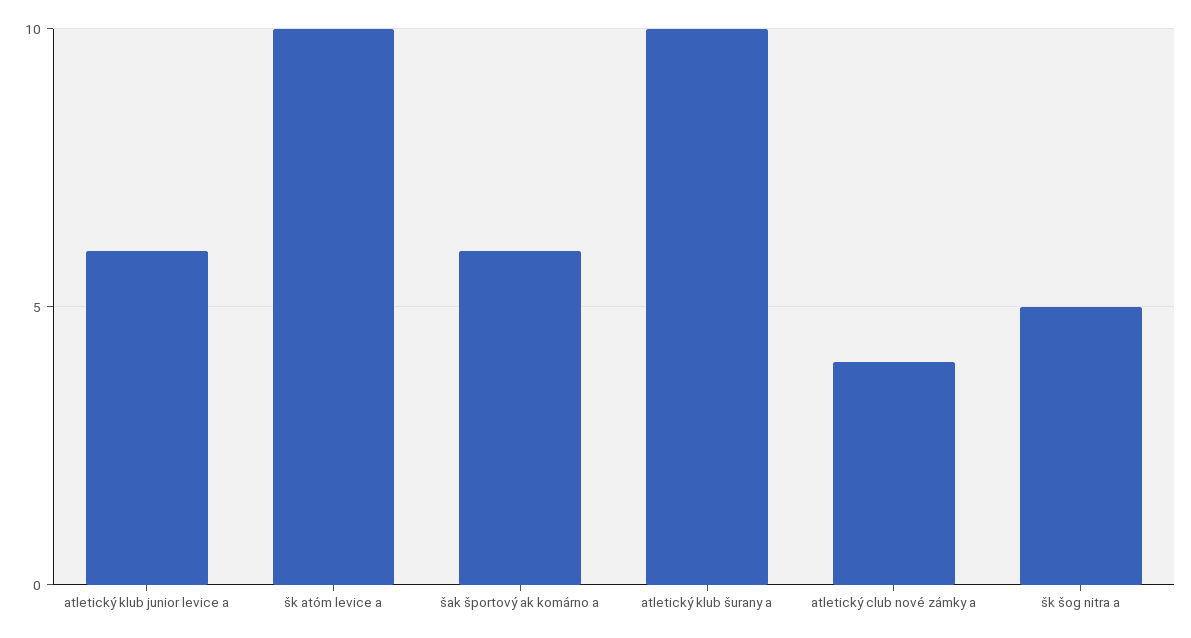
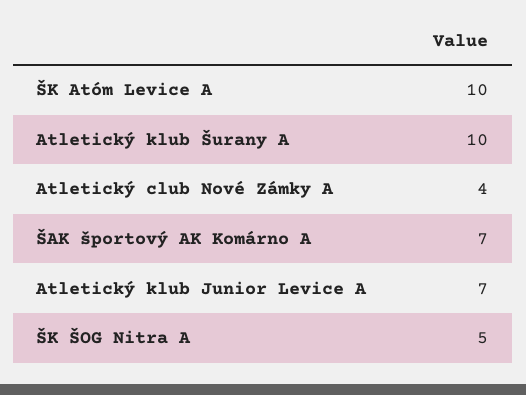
  {
-   "atletický klub junior levice a": 6,
+   "atletický klub junior levice a": 7,
    "šk atóm levice a": 10,
-   "šak športový ak komárno a": 6,
+   "šak športový ak komárno a": 7,
    "atletický klub šurany a": 10,
    "atletický club nové zámky a": 4,
    "šk šog nitra a": 5
  }

